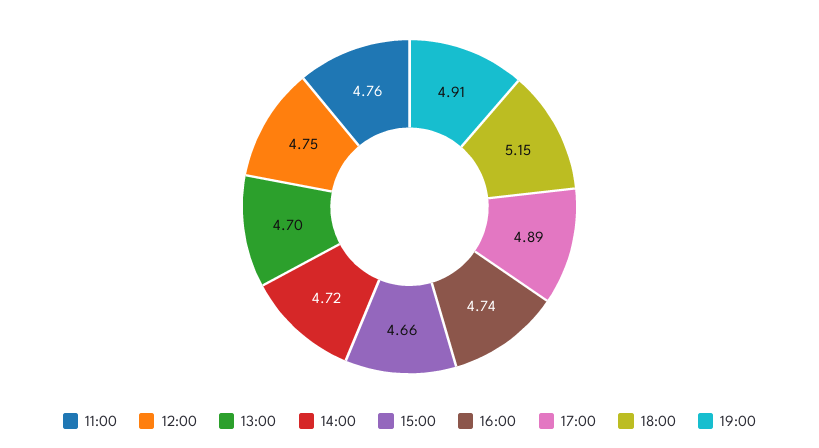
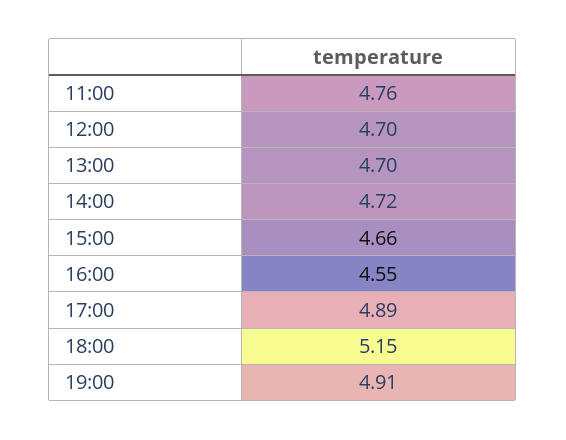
  {
    "11:00": 4.76,
-   "12:00": 4.75,
+   "12:00": 4.7,
    "13:00": 4.7,
    "14:00": 4.72,
    "15:00": 4.66,
-   "16:00": 4.74,
+   "16:00": 4.55,
    "17:00": 4.89,
    "18:00": 5.15,
    "19:00": 4.91
  }

